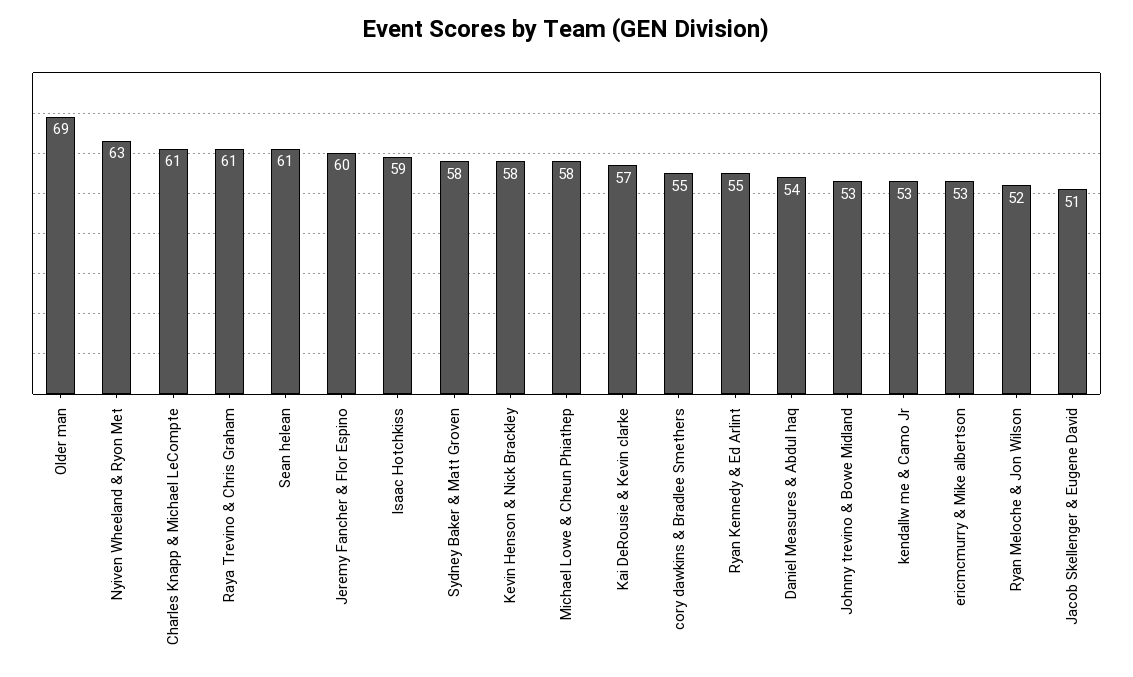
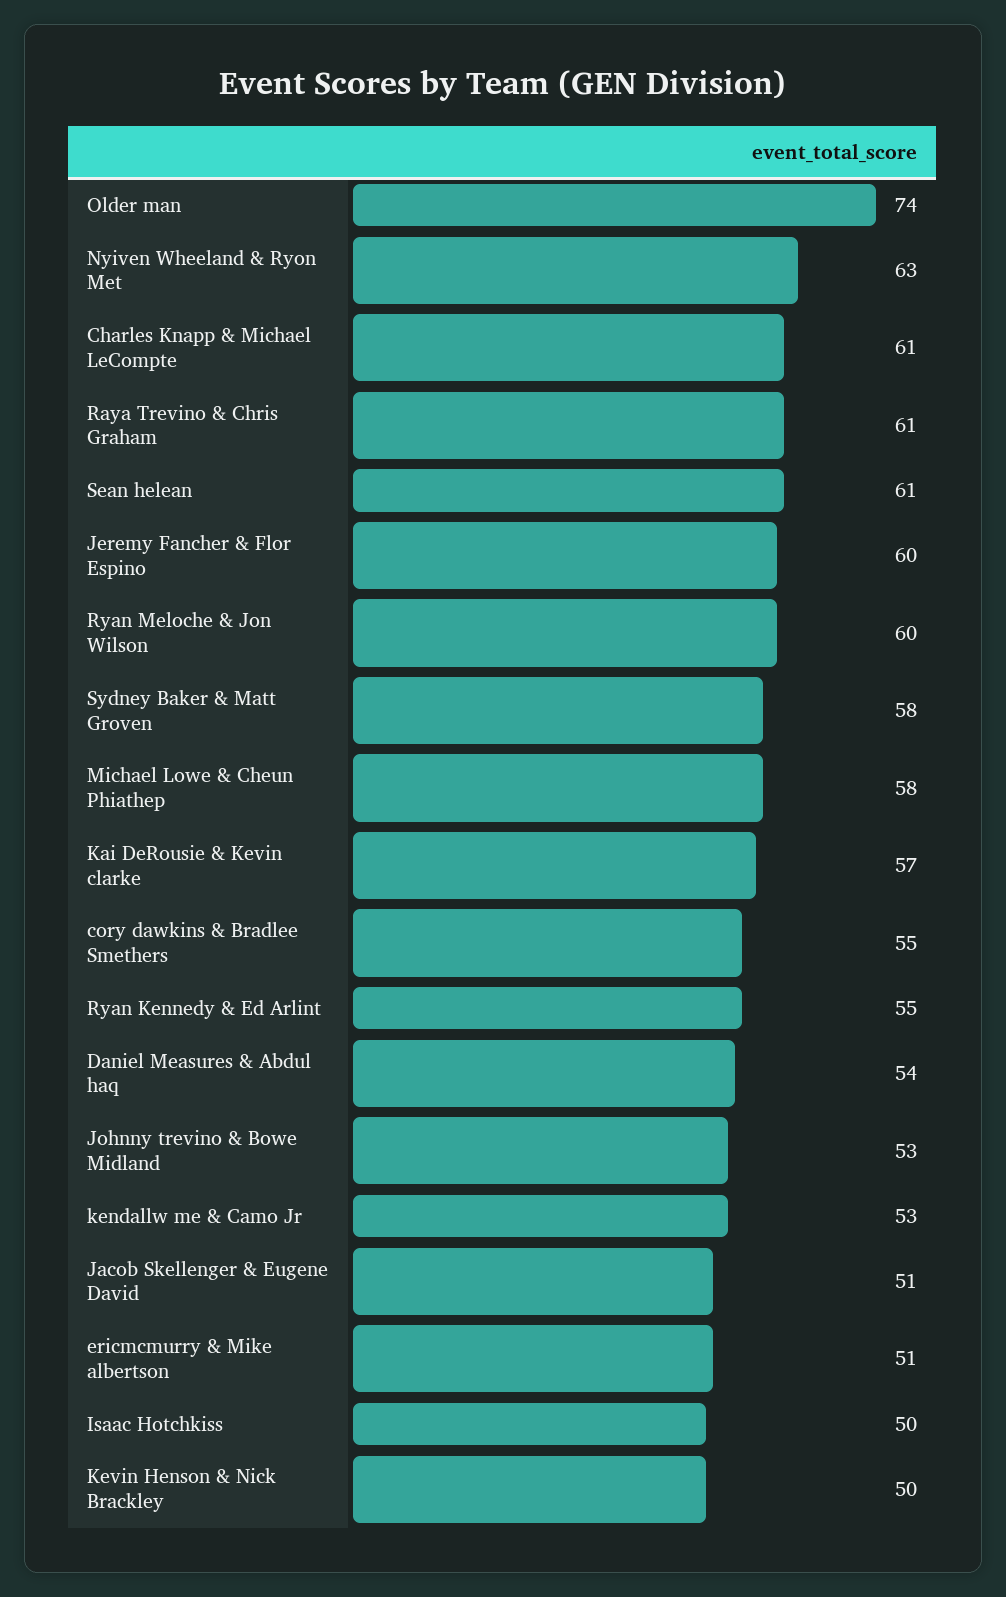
  {
-   "Older man": 69,
+   "Older man": 74,
    "Nyiven Wheeland & Ryon Met": 63,
    "Charles Knapp & Michael LeCompte": 61,
    "Raya Trevino & Chris Graham": 61,
    "Sean helean": 61,
    "Jeremy Fancher & Flor Espino": 60,
-   "Isaac Hotchkiss": 59,
+   "Isaac Hotchkiss": 50,
    "Sydney Baker & Matt Groven": 58,
-   "Kevin Henson & Nick Brackley": 58,
+   "Kevin Henson & Nick Brackley": 50,
    "Michael Lowe & Cheun Phiathep": 58,
    "Kai DeRousie & Kevin clarke": 57,
    "cory dawkins & Bradlee Smethers": 55,
    "Ryan Kennedy & Ed Arlint": 55,
    "Daniel Measures & Abdul haq": 54,
    "Johnny trevino & Bowe Midland": 53,
    "kendallw me & Camo Jr": 53,
-   "ericmcmurry & Mike albertson": 53,
+   "ericmcmurry & Mike albertson": 51,
-   "Ryan Meloche & Jon Wilson": 52,
+   "Ryan Meloche & Jon Wilson": 60,
    "Jacob Skellenger & Eugene David": 51
  }

